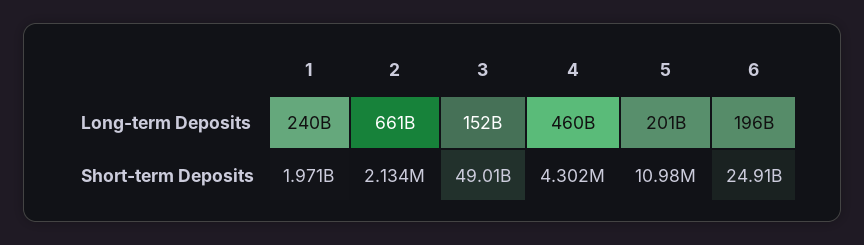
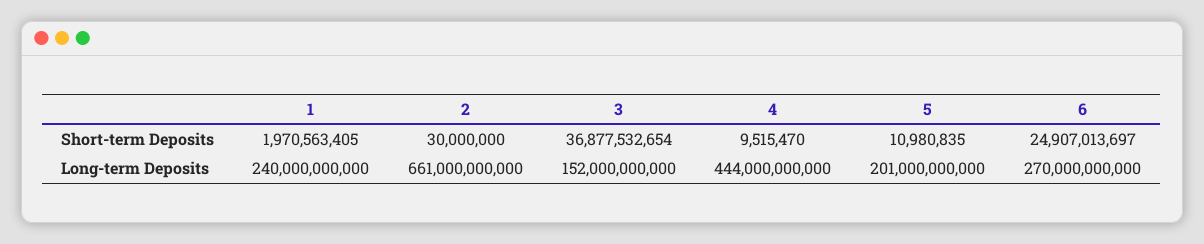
  {
    "1": {
      "Long-term Deposits": 240000000000,
      "Short-term Deposits": 1970563405
    },
    "2": {
      "Long-term Deposits": 661000000000,
-     "Short-term Deposits": 2134000
+     "Short-term Deposits": 30000000
    },
    "3": {
      "Long-term Deposits": 152000000000,
-     "Short-term Deposits": 49010000000
+     "Short-term Deposits": 36877532654
    },
    "4": {
-     "Long-term Deposits": 460000000000,
+     "Long-term Deposits": 444000000000,
-     "Short-term Deposits": 4302000
+     "Short-term Deposits": 9515470
    },
    "5": {
      "Long-term Deposits": 201000000000,
      "Short-term Deposits": 10980835
    },
    "6": {
-     "Long-term Deposits": 196000000000,
+     "Long-term Deposits": 270000000000,
      "Short-term Deposits": 24907013697
    }
  }

